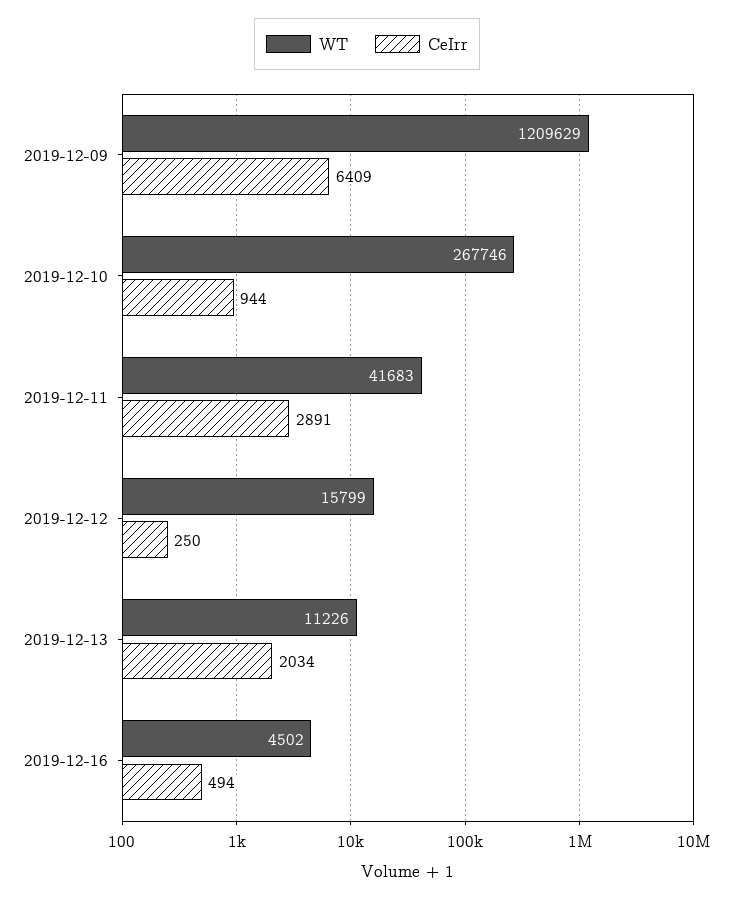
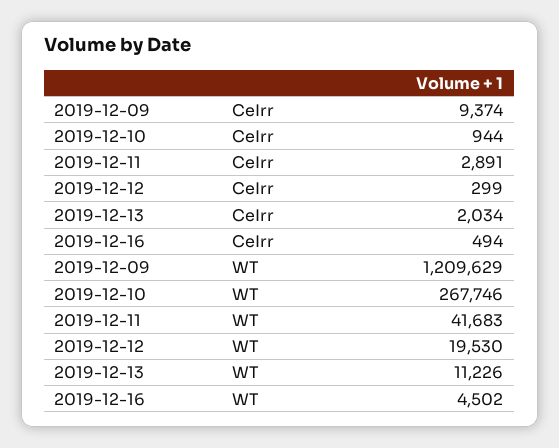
  {
    "WT": {
      "2019-12-09": 1209629,
      "2019-12-10": 267746,
      "2019-12-11": 41683,
-     "2019-12-12": 15799,
+     "2019-12-12": 19530,
      "2019-12-13": 11226,
      "2019-12-16": 4502
    },
    "CeIrr": {
-     "2019-12-09": 6409,
+     "2019-12-09": 9374,
      "2019-12-10": 944,
      "2019-12-11": 2891,
-     "2019-12-12": 250,
+     "2019-12-12": 299,
      "2019-12-13": 2034,
      "2019-12-16": 494
    }
  }

